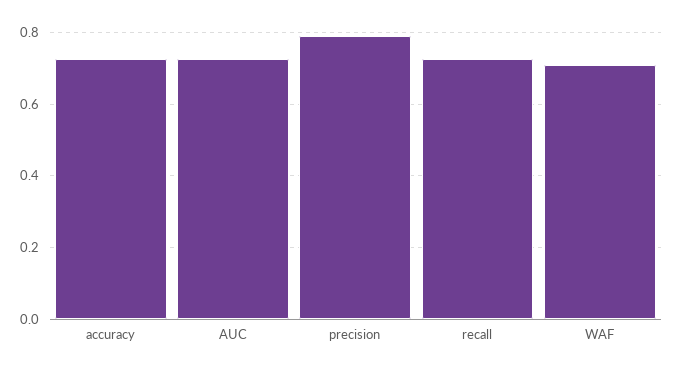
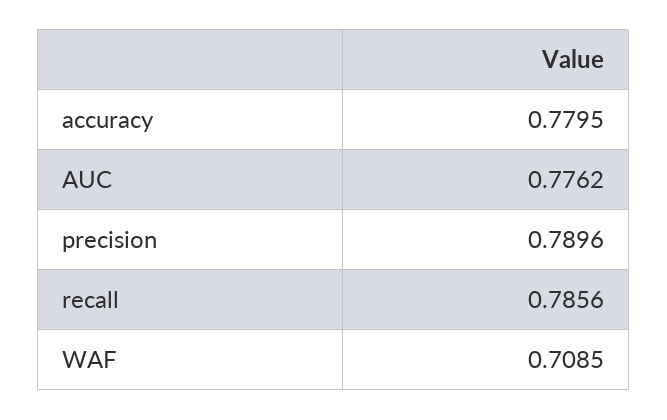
  {
-   "accuracy": 0.72,
+   "accuracy": 0.7795,
-   "AUC": 0.72,
+   "AUC": 0.7762,
    "precision": 0.7896,
-   "recall": 0.72,
+   "recall": 0.7856,
    "WAF": 0.7085
  }

